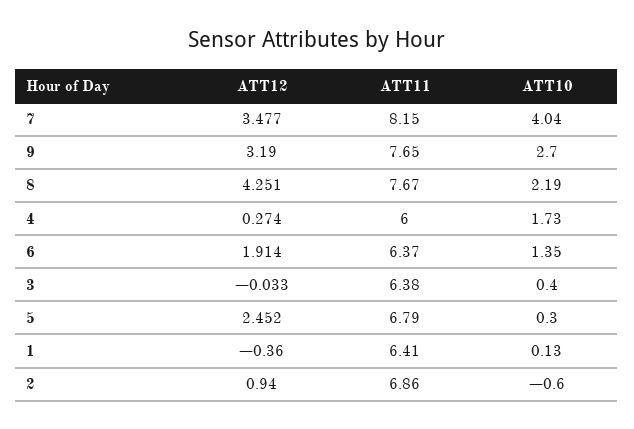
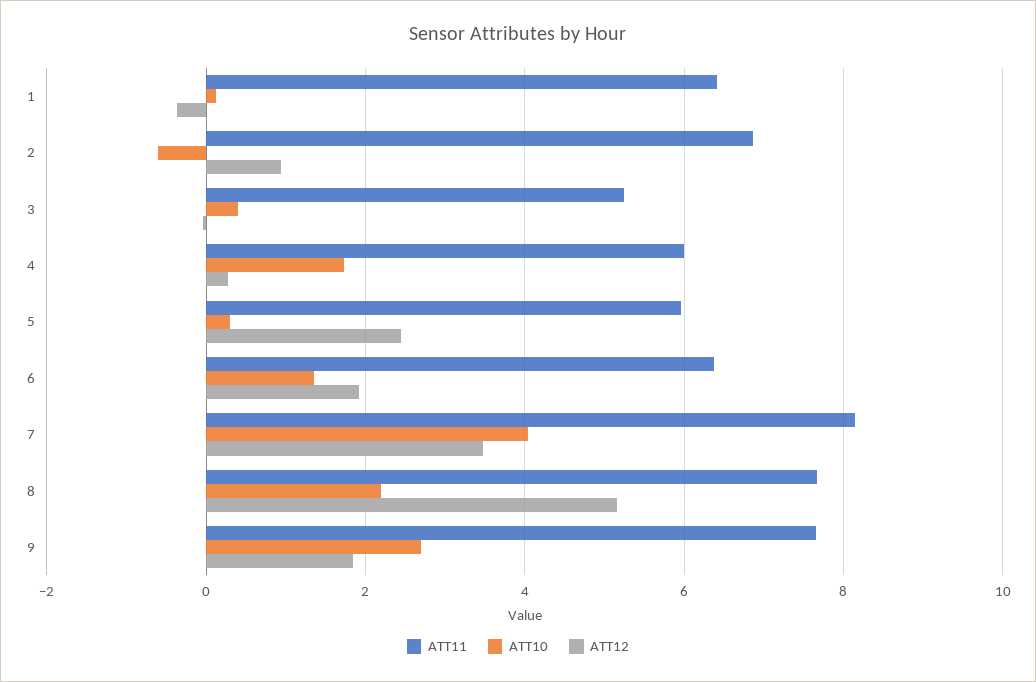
  {
    "ATT12": {
      "7": 3.477,
-     "9": 3.19,
+     "9": 1.8,
-     "8": 4.251,
+     "8": 5.2,
      "4": 0.274,
      "6": 1.914,
      "3": -0.033,
      "5": 2.452,
      "1": -0.36,
      "2": 0.94
    },
    "ATT11": {
      "7": 8.15,
      "9": 7.65,
      "8": 7.67,
      "4": 6,
      "6": 6.37,
-     "3": 6.38,
+     "3": 5.2,
-     "5": 6.79,
+     "5": 6,
      "1": 6.41,
      "2": 6.86
    },
    "ATT10": {
      "7": 4.04,
      "9": 2.7,
      "8": 2.19,
      "4": 1.73,
      "6": 1.35,
      "3": 0.4,
      "5": 0.3,
      "1": 0.13,
      "2": -0.6
    }
  }

